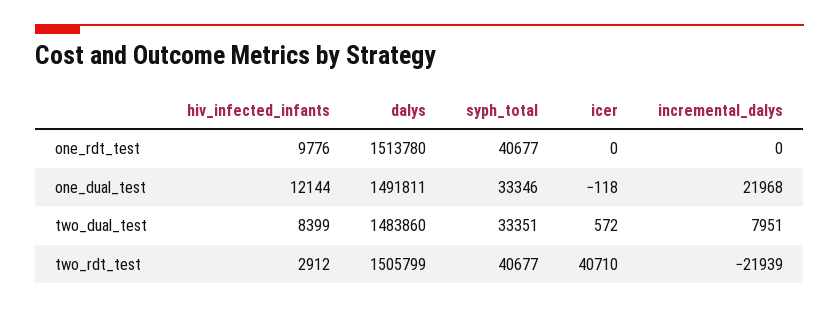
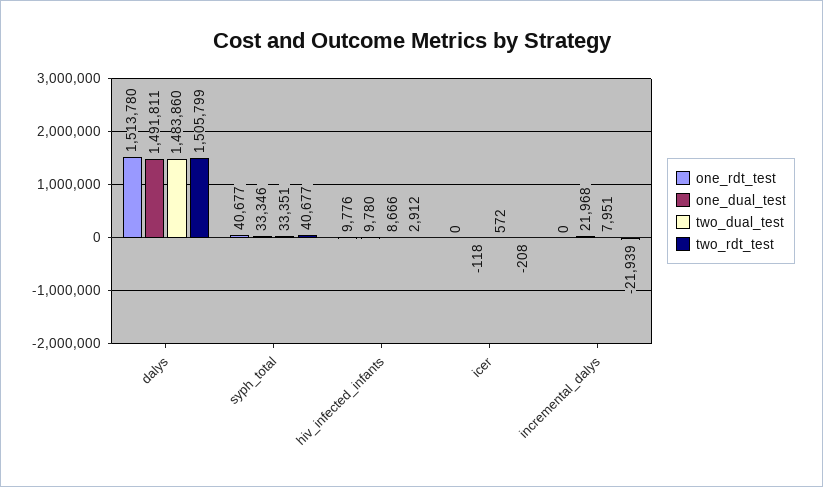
  {
    "one_rdt_test": {
      "hiv_infected_infants": 9776,
      "dalys": 1513780,
      "syph_total": 40677,
      "icer": 0,
      "incremental_dalys": 0
    },
    "one_dual_test": {
-     "hiv_infected_infants": 12144,
+     "hiv_infected_infants": 9780,
      "dalys": 1491811,
      "syph_total": 33346,
      "icer": -118,
      "incremental_dalys": 21968
    },
    "two_dual_test": {
-     "hiv_infected_infants": 8399,
+     "hiv_infected_infants": 8666,
      "dalys": 1483860,
      "syph_total": 33351,
      "icer": 572,
      "incremental_dalys": 7951
    },
    "two_rdt_test": {
      "hiv_infected_infants": 2912,
      "dalys": 1505799,
      "syph_total": 40677,
-     "icer": 40710,
+     "icer": -208,
      "incremental_dalys": -21939
    }
  }

